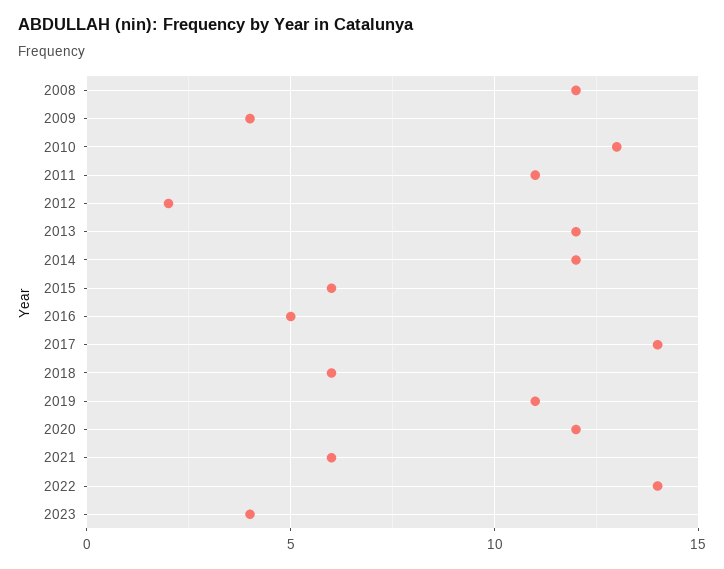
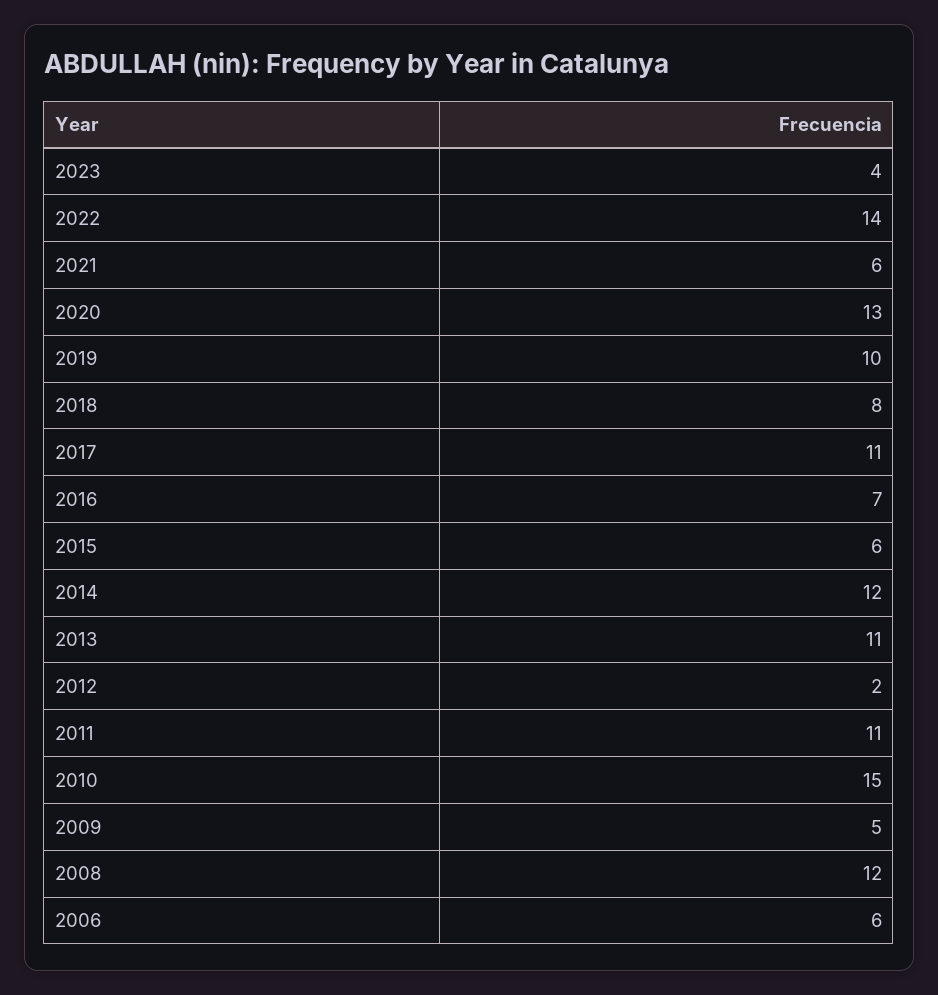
  {
    "2008": 12,
-   "2009": 4,
+   "2009": 5,
-   "2010": 13,
+   "2010": 15,
    "2011": 11,
    "2012": 2,
-   "2013": 12,
+   "2013": 11,
    "2014": 12,
    "2015": 6,
-   "2016": 5,
+   "2016": 7,
-   "2017": 14,
+   "2017": 11,
-   "2018": 6,
+   "2018": 8,
-   "2019": 11,
+   "2019": 10,
-   "2020": 12,
+   "2020": 13,
    "2021": 6,
    "2022": 14,
-   "2023": 4
+   "2023": 4,
+   "2006": 6
  }

